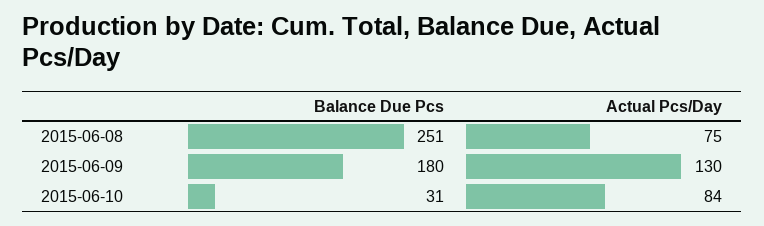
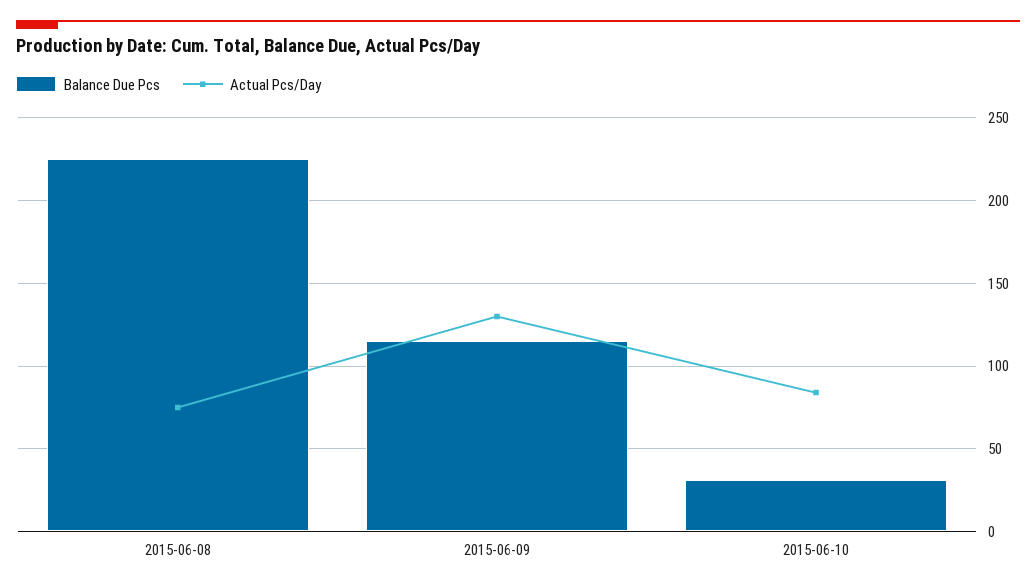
  {
    "Balance Due Pcs": {
-     "2015-06-08": 251,
+     "2015-06-08": 225,
-     "2015-06-09": 180,
+     "2015-06-09": 115,
      "2015-06-10": 31
    },
    "Actual Pcs/Day": {
      "2015-06-08": 75,
      "2015-06-09": 130,
      "2015-06-10": 84
    }
  }

